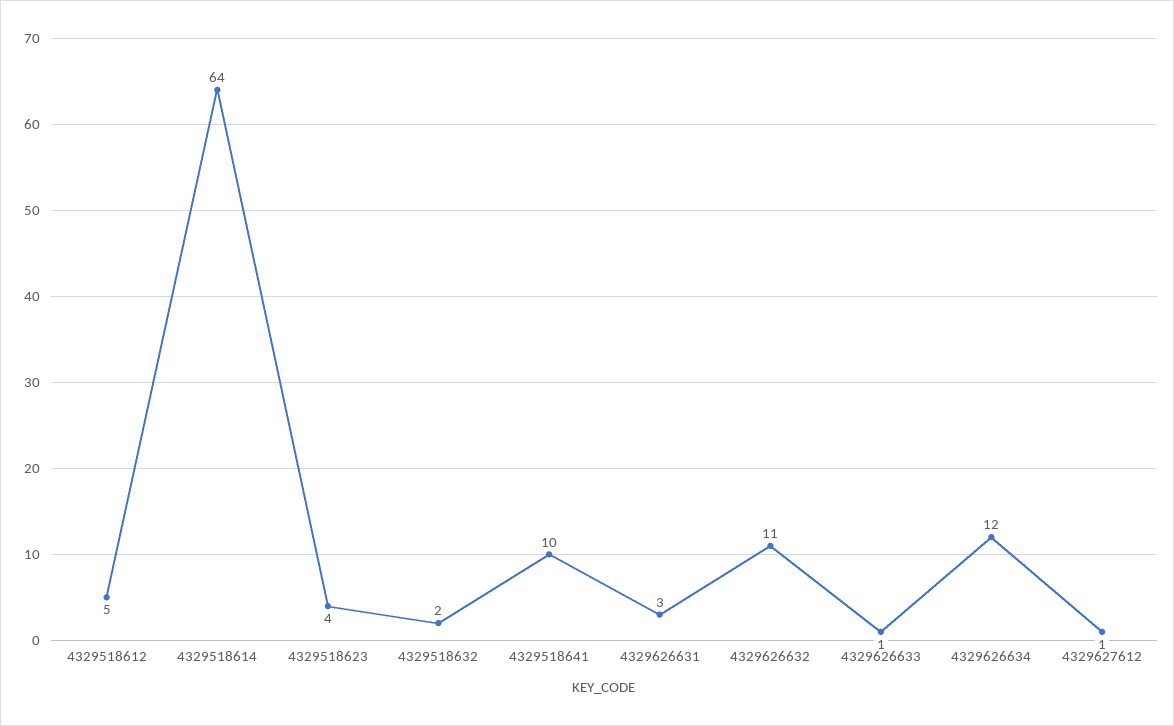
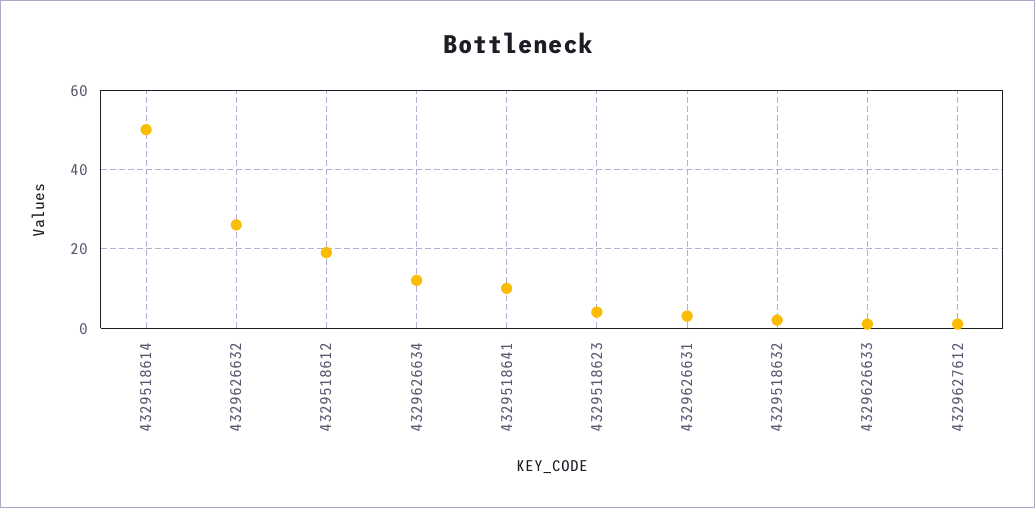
  {
-   "4329518612": 5,
+   "4329518612": 20,
-   "4329518614": 64,
+   "4329518614": 50,
    "4329518623": 4,
    "4329518632": 2,
    "4329518641": 10,
    "4329626631": 3,
-   "4329626632": 11,
+   "4329626632": 25,
    "4329626633": 1,
    "4329626634": 12,
    "4329627612": 1
  }

